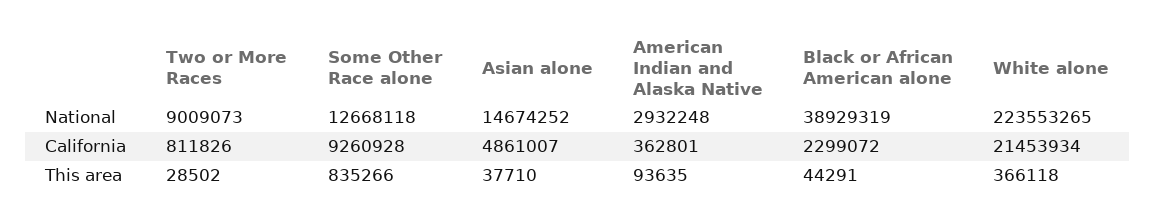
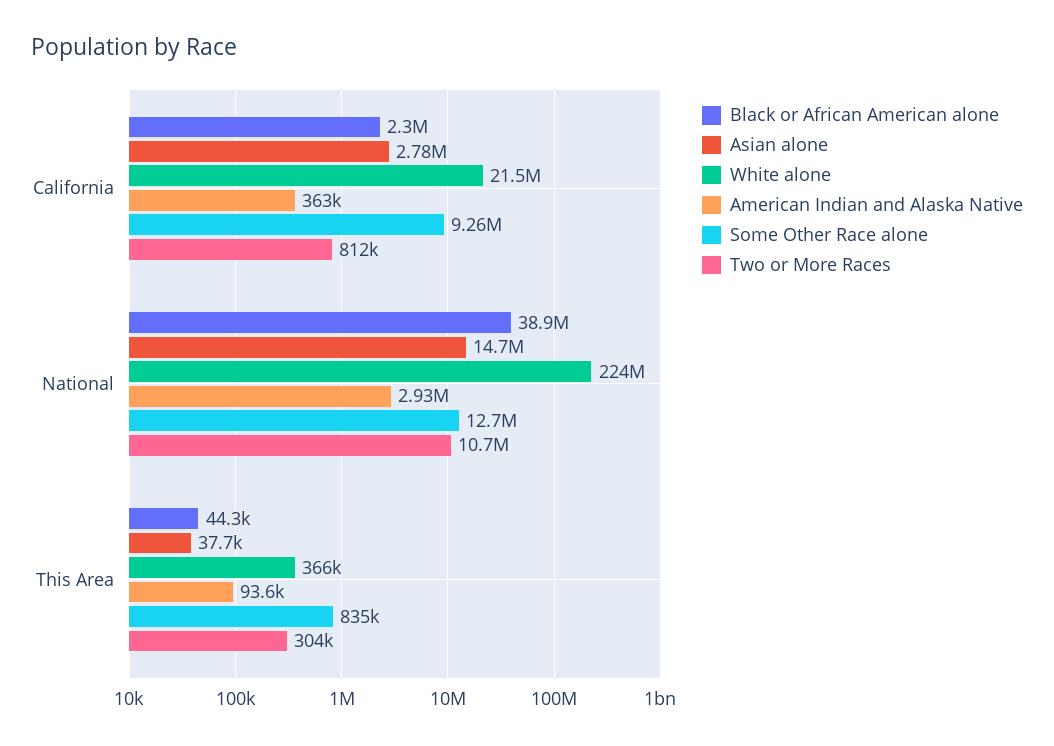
  {
    "Two or More Races": {
-     "National": 9009073,
+     "National": 10700000,
      "California": 811826,
-     "This area": 28502
+     "This area": 304000
    },
    "Some Other Race alone": {
      "National": 12668118,
      "California": 9260928,
      "This area": 835266
    },
    "Asian alone": {
      "National": 14674252,
-     "California": 4861007,
+     "California": 2780000,
      "This area": 37710
    },
    "American Indian and Alaska Native": {
      "National": 2932248,
      "California": 362801,
      "This area": 93635
    },
    "Black or African American alone": {
      "National": 38929319,
      "California": 2299072,
      "This area": 44291
    },
    "White alone": {
      "National": 223553265,
      "California": 21453934,
      "This area": 366118
    }
  }

